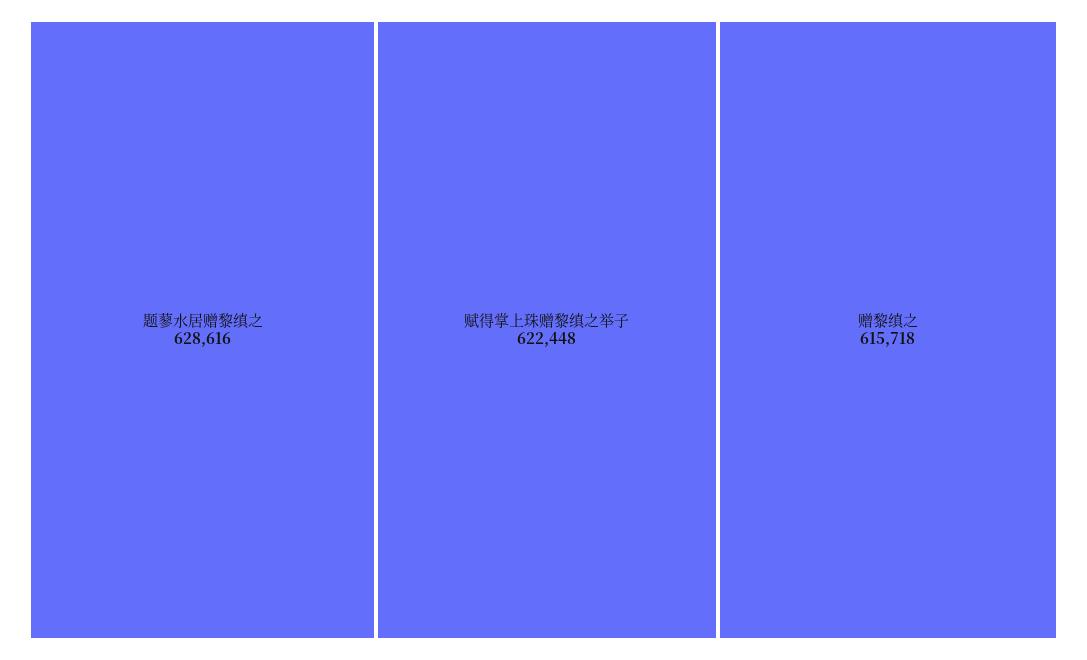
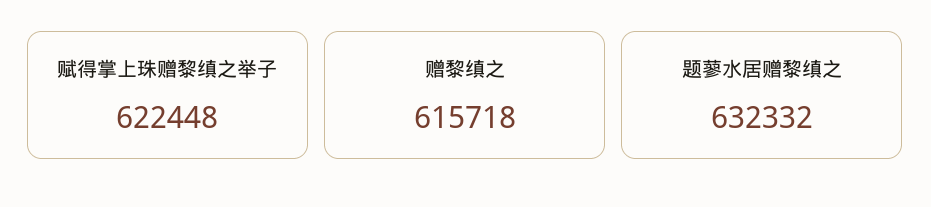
  {
-   "题蓼水居赠黎缜之": 628616,
+   "题蓼水居赠黎缜之": 632332,
    "赋得掌上珠赠黎缜之举子": 622448,
    "赠黎缜之": 615718
  }

